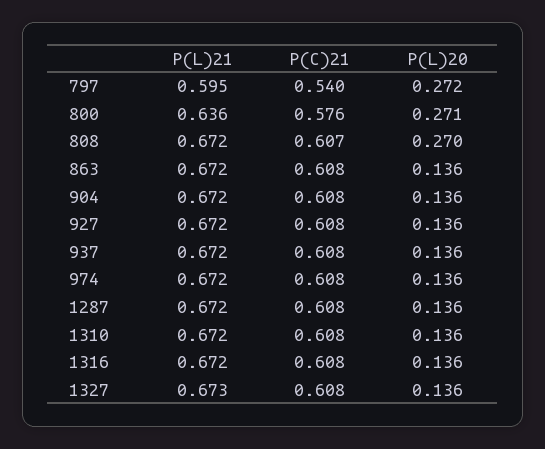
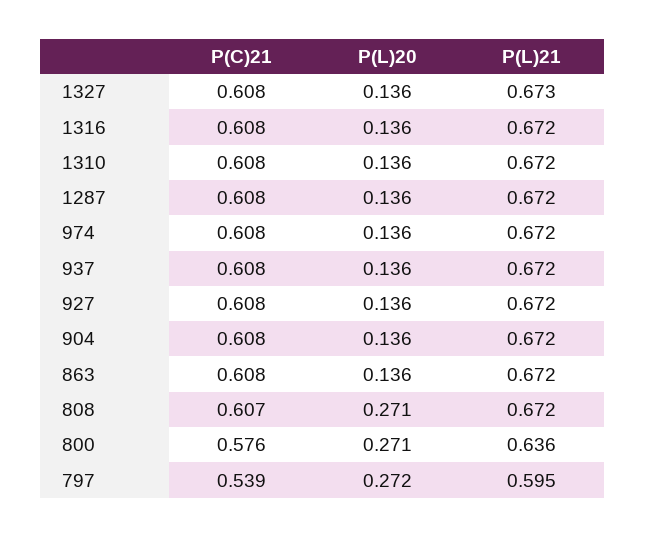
  {
    "P(L)21": {
      "797": 0.595,
      "800": 0.636,
      "808": 0.672,
      "863": 0.672,
      "904": 0.672,
      "927": 0.672,
      "937": 0.672,
      "974": 0.672,
      "1287": 0.672,
      "1310": 0.672,
      "1316": 0.672,
      "1327": 0.673
    },
    "P(C)21": {
-     "797": 0.54,
+     "797": 0.539,
      "800": 0.576,
      "808": 0.607,
      "863": 0.608,
      "904": 0.608,
      "927": 0.608,
      "937": 0.608,
      "974": 0.608,
      "1287": 0.608,
      "1310": 0.608,
      "1316": 0.608,
      "1327": 0.608
    },
    "P(L)20": {
      "797": 0.272,
      "800": 0.271,
-     "808": 0.27,
+     "808": 0.271,
      "863": 0.136,
      "904": 0.136,
      "927": 0.136,
      "937": 0.136,
      "974": 0.136,
      "1287": 0.136,
      "1310": 0.136,
      "1316": 0.136,
      "1327": 0.136
    }
  }

